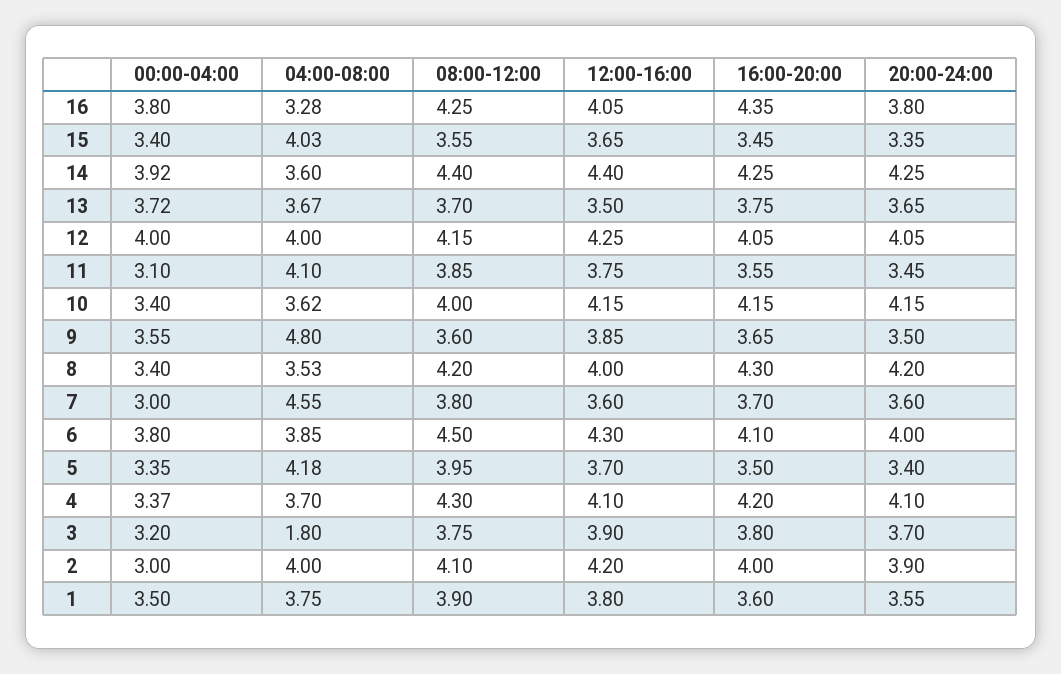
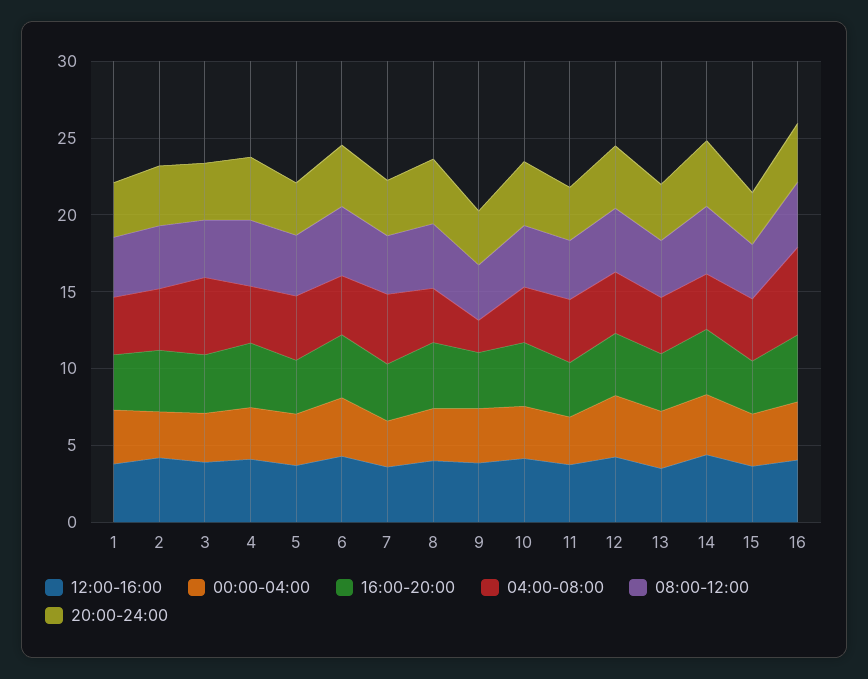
  {
    "00:00-04:00": {
      "16": 3.8,
      "15": 3.4,
      "14": 3.92,
      "13": 3.72,
      "12": 4,
      "11": 3.1,
      "10": 3.4,
      "9": 3.55,
      "8": 3.4,
      "7": 3,
      "6": 3.8,
      "5": 3.35,
      "4": 3.37,
      "3": 3.2,
      "2": 3,
      "1": 3.5
    },
    "04:00-08:00": {
-     "16": 3.28,
+     "16": 6,
      "15": 4.03,
      "14": 3.6,
      "13": 3.67,
      "12": 4,
      "11": 4.1,
      "10": 3.62,
-     "9": 4.8,
+     "9": 2,
      "8": 3.53,
      "7": 4.55,
      "6": 3.85,
      "5": 4.18,
      "4": 3.7,
-     "3": 1.8,
+     "3": 5,
      "2": 4,
      "1": 3.75
    },
    "08:00-12:00": {
      "16": 4.25,
      "15": 3.55,
      "14": 4.4,
      "13": 3.7,
      "12": 4.15,
      "11": 3.85,
      "10": 4,
      "9": 3.6,
      "8": 4.2,
      "7": 3.8,
      "6": 4.5,
      "5": 3.95,
      "4": 4.3,
      "3": 3.75,
      "2": 4.1,
      "1": 3.9
    },
    "12:00-16:00": {
      "16": 4.05,
      "15": 3.65,
      "14": 4.4,
      "13": 3.5,
      "12": 4.25,
      "11": 3.75,
      "10": 4.15,
      "9": 3.85,
      "8": 4,
      "7": 3.6,
      "6": 4.3,
      "5": 3.7,
      "4": 4.1,
      "3": 3.9,
      "2": 4.2,
      "1": 3.8
    },
    "16:00-20:00": {
      "16": 4.35,
      "15": 3.45,
      "14": 4.25,
      "13": 3.75,
      "12": 4.05,
      "11": 3.55,
      "10": 4.15,
      "9": 3.65,
      "8": 4.3,
      "7": 3.7,
      "6": 4.1,
      "5": 3.5,
      "4": 4.2,
      "3": 3.8,
      "2": 4,
      "1": 3.6
    },
    "20:00-24:00": {
      "16": 3.8,
      "15": 3.35,
      "14": 4.25,
      "13": 3.65,
      "12": 4.05,
      "11": 3.45,
      "10": 4.15,
      "9": 3.5,
      "8": 4.2,
      "7": 3.6,
      "6": 4,
      "5": 3.4,
      "4": 4.1,
      "3": 3.7,
      "2": 3.9,
      "1": 3.55
    }
  }

